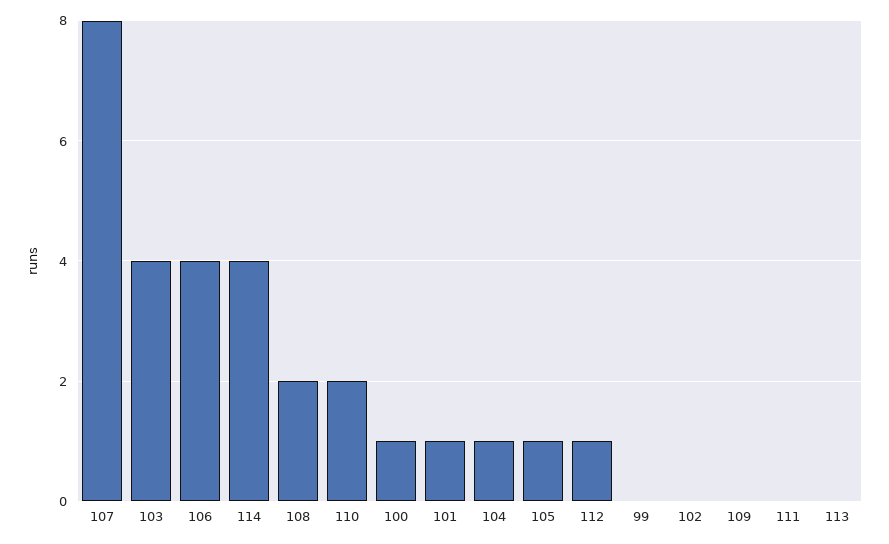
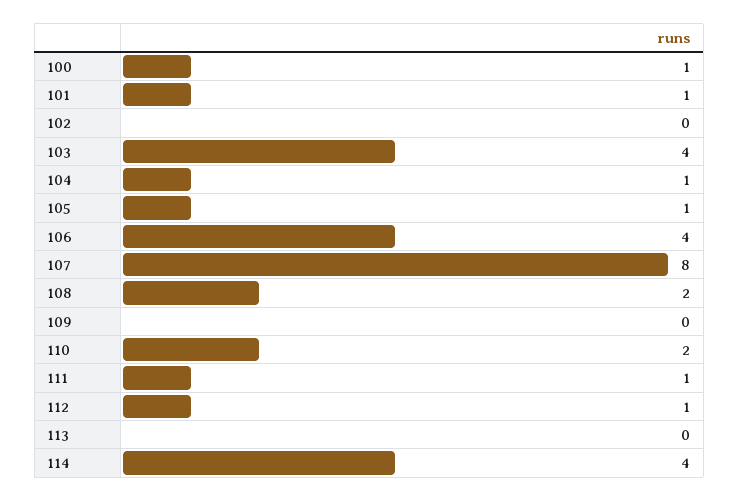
  {
    "107": 8,
    "103": 4,
    "106": 4,
    "114": 4,
    "108": 2,
    "110": 2,
    "100": 1,
    "101": 1,
    "104": 1,
    "105": 1,
    "112": 1,
-   "99": 0,
    "102": 0,
    "109": 0,
-   "111": 0,
+   "111": 1,
    "113": 0
  }

